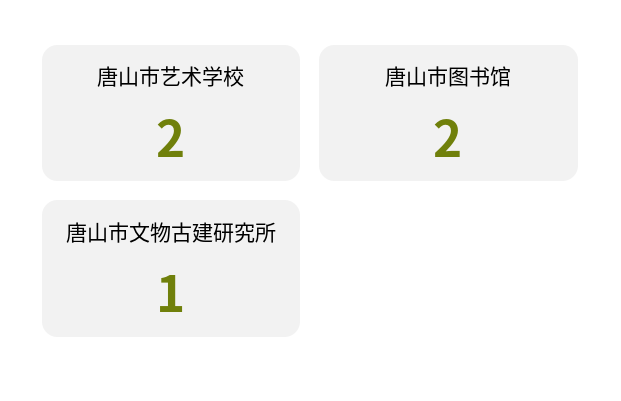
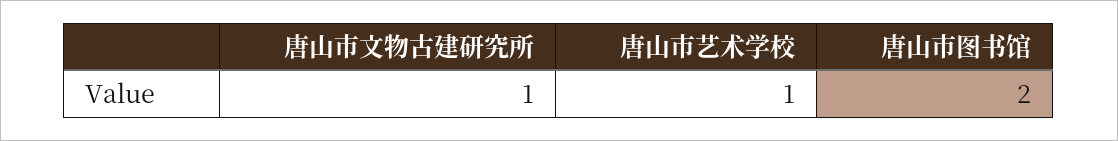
  {
-   "唐山市艺术学校": 2,
+   "唐山市艺术学校": 1,
    "唐山市图书馆": 2,
    "唐山市文物古建研究所": 1
  }

